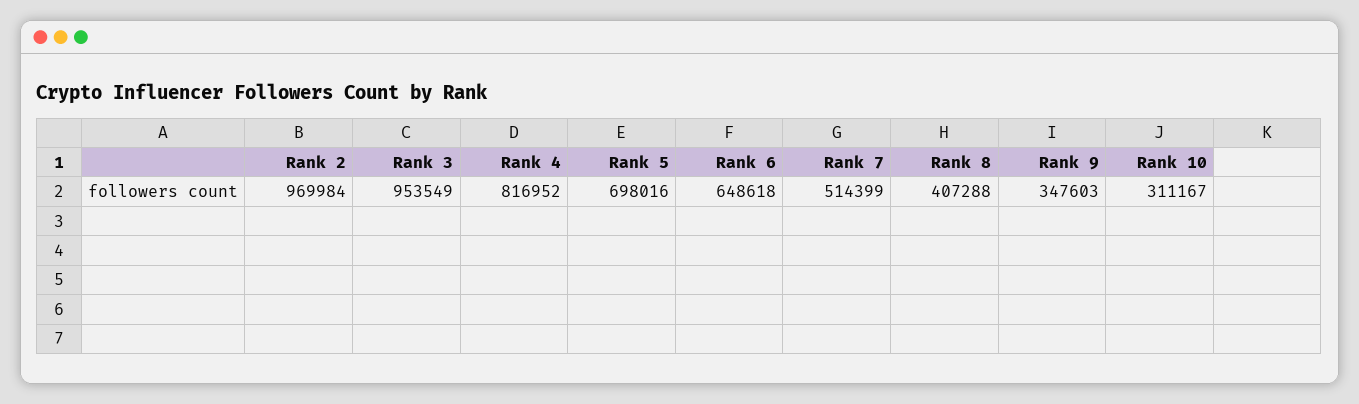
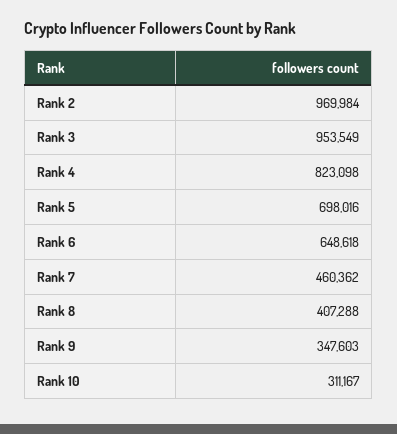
  {
    "Rank 2": 969984,
    "Rank 3": 953549,
-   "Rank 4": 816952,
+   "Rank 4": 823098,
    "Rank 5": 698016,
    "Rank 6": 648618,
-   "Rank 7": 514399,
+   "Rank 7": 460362,
    "Rank 8": 407288,
    "Rank 9": 347603,
    "Rank 10": 311167
  }

